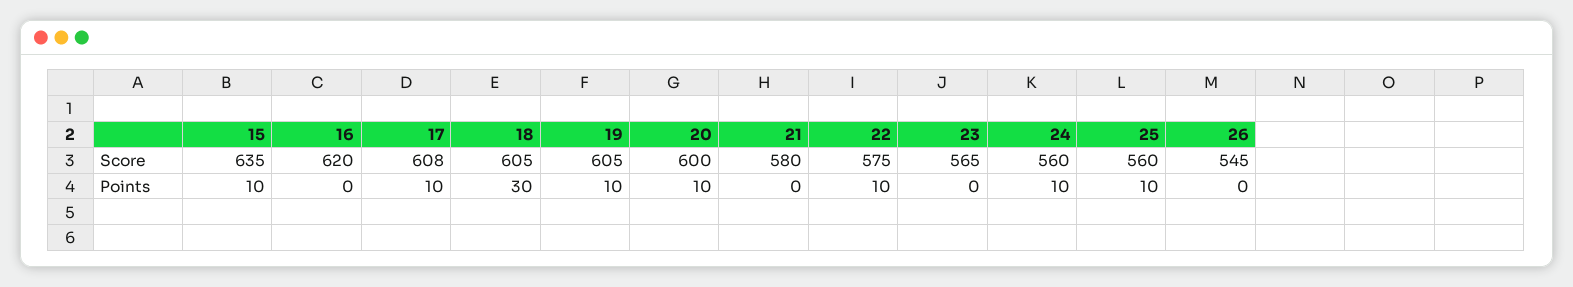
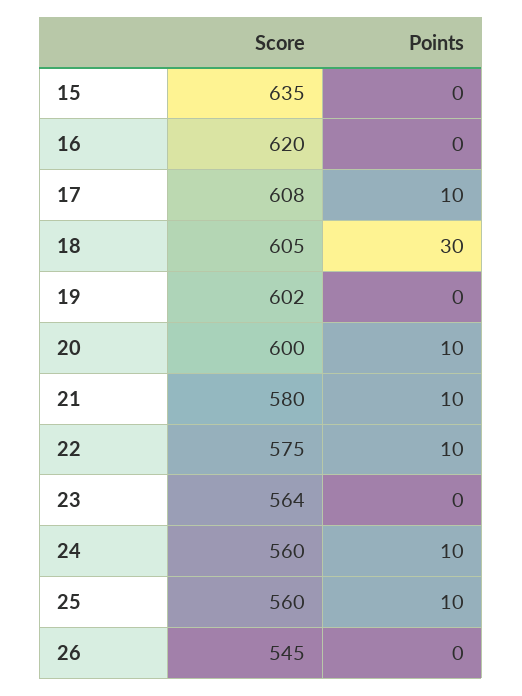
  {
    "15": {
      "Score": 635,
-     "Points": 10
+     "Points": 0
    },
    "16": {
      "Score": 620,
      "Points": 0
    },
    "17": {
      "Score": 608,
      "Points": 10
    },
    "18": {
      "Score": 605,
      "Points": 30
    },
    "19": {
-     "Score": 605,
+     "Score": 602,
-     "Points": 10
+     "Points": 0
    },
    "20": {
      "Score": 600,
      "Points": 10
    },
    "21": {
      "Score": 580,
-     "Points": 0
+     "Points": 10
    },
    "22": {
      "Score": 575,
      "Points": 10
    },
    "23": {
-     "Score": 565,
+     "Score": 564,
      "Points": 0
    },
    "24": {
      "Score": 560,
      "Points": 10
    },
    "25": {
      "Score": 560,
      "Points": 10
    },
    "26": {
      "Score": 545,
      "Points": 0
    }
  }

